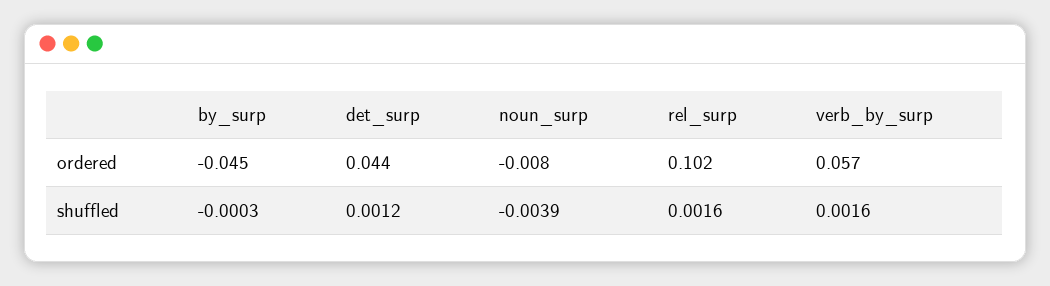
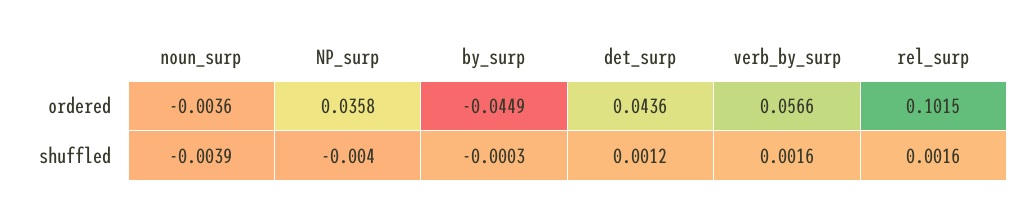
  {
    "by_surp": {
      "ordered": -0.0449,
      "shuffled": -0.0003
    },
    "det_surp": {
      "ordered": 0.0436,
      "shuffled": 0.0012
    },
    "noun_surp": {
-     "ordered": -0.008,
+     "ordered": -0.0036,
      "shuffled": -0.0039
    },
    "rel_surp": {
      "ordered": 0.1015,
      "shuffled": 0.0016
    },
    "verb_by_surp": {
      "ordered": 0.0566,
      "shuffled": 0.0016
-   }
+   },
+   "NP_surp": {
+     "ordered": 0.0358,
+     "shuffled": -0.004
+   }
  }

